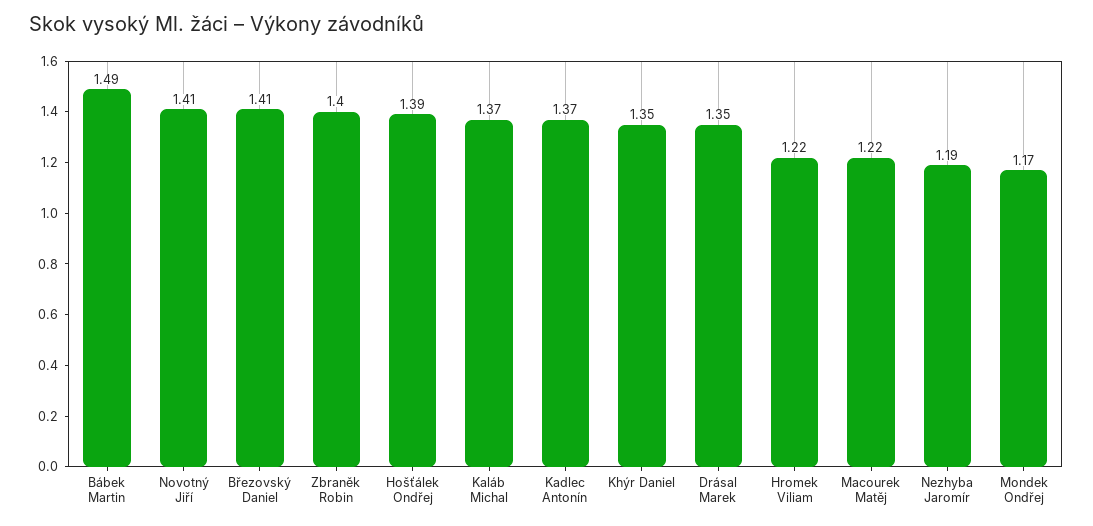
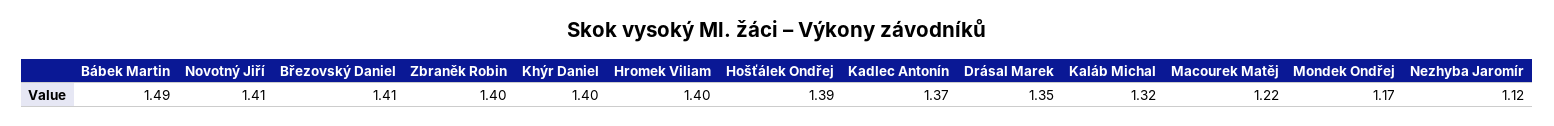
  {
    "Bábek Martin": 1.49,
    "Novotný Jiří": 1.41,
    "Březovský Daniel": 1.41,
    "Zbraněk Robin": 1.4,
    "Hošťálek Ondřej": 1.39,
-   "Kaláb Michal": 1.37,
+   "Kaláb Michal": 1.32,
    "Kadlec Antonín": 1.37,
-   "Khýr Daniel": 1.35,
+   "Khýr Daniel": 1.4,
    "Drásal Marek": 1.35,
-   "Hromek Viliam": 1.22,
+   "Hromek Viliam": 1.4,
    "Macourek Matěj": 1.22,
-   "Nezhyba Jaromír": 1.19,
+   "Nezhyba Jaromír": 1.12,
    "Mondek Ondřej": 1.17
  }

